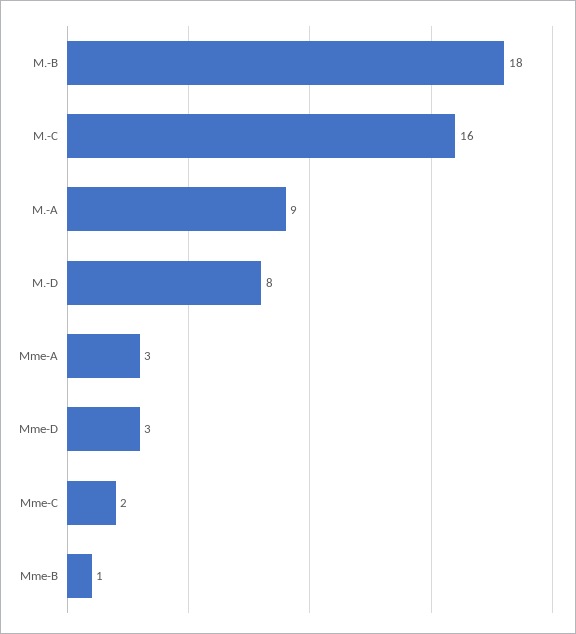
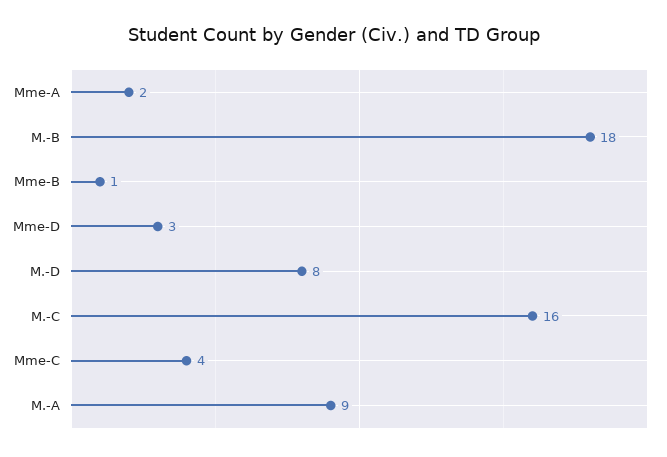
  {
    "M.-B": 18,
    "M.-C": 16,
    "M.-A": 9,
    "M.-D": 8,
-   "Mme-A": 3,
+   "Mme-A": 2,
    "Mme-D": 3,
-   "Mme-C": 2,
+   "Mme-C": 4,
    "Mme-B": 1
  }

